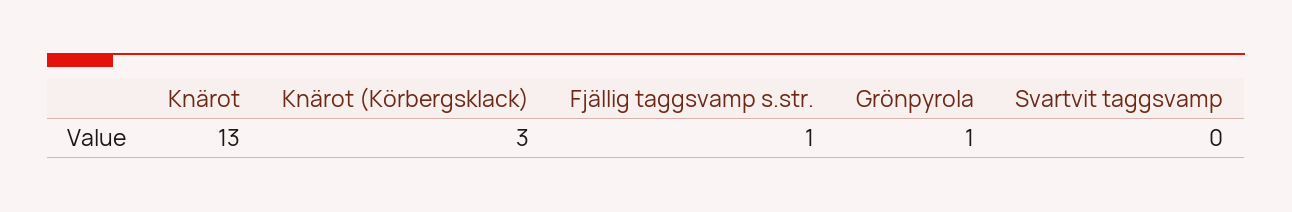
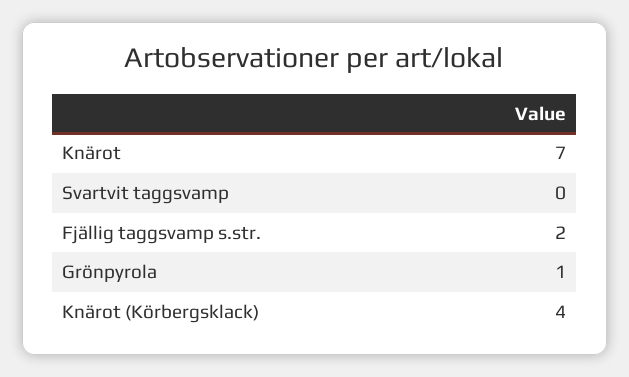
  {
-   "Knärot": 13,
+   "Knärot": 7,
-   "Knärot (Körbergsklack)": 3,
+   "Knärot (Körbergsklack)": 4,
-   "Fjällig taggsvamp s.str.": 1,
+   "Fjällig taggsvamp s.str.": 2,
    "Grönpyrola": 1,
    "Svartvit taggsvamp": 0
  }

